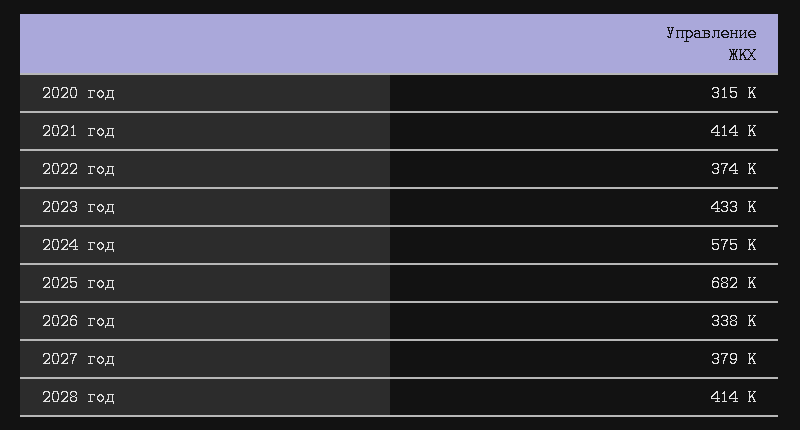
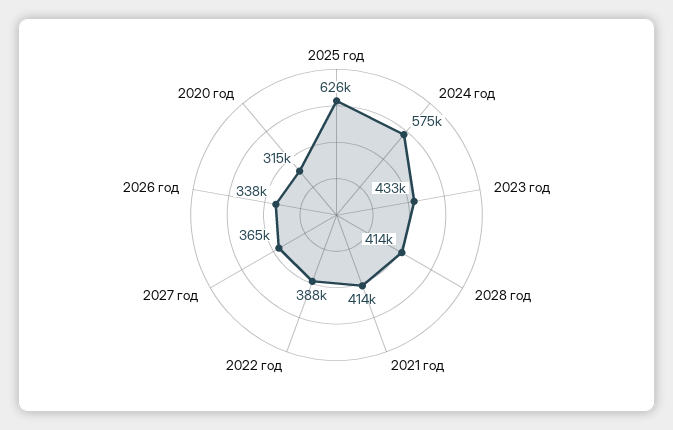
  {
    "2020 год": 315000,
    "2021 год": 414000,
-   "2022 год": 374000,
+   "2022 год": 388000,
    "2023 год": 433000,
    "2024 год": 575000,
-   "2025 год": 682000,
+   "2025 год": 626000,
    "2026 год": 338000,
-   "2027 год": 379000,
+   "2027 год": 365000,
    "2028 год": 414000
  }

